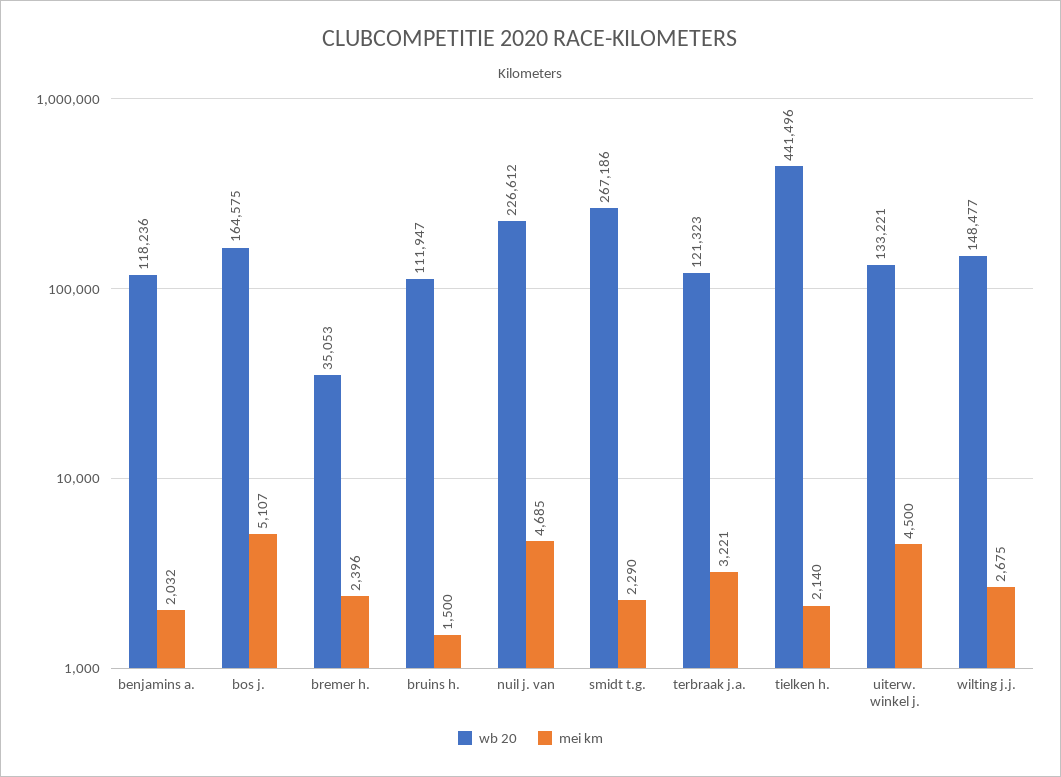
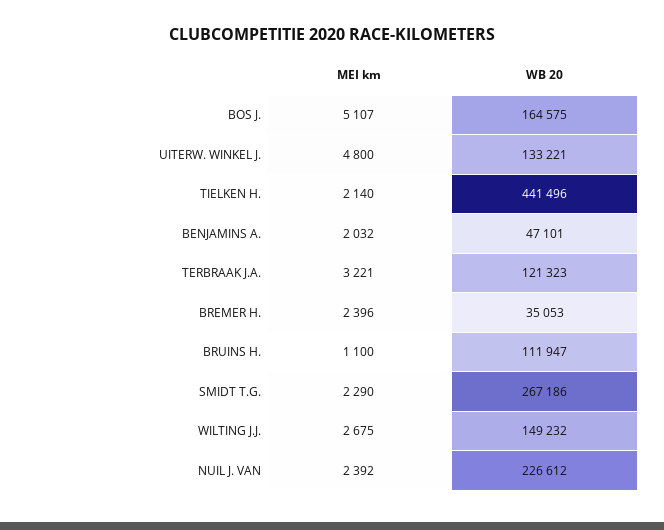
  {
    "wb 20": {
-     "benjamins a.": 118236,
+     "benjamins a.": 47101,
      "bos j.": 164575,
      "bremer h.": 35053,
      "bruins h.": 111947,
      "nuil j. van": 226612,
      "smidt t.g.": 267186,
      "terbraak j.a.": 121323,
      "tielken h.": 441496,
      "uiterw. winkel j.": 133221,
-     "wilting j.j.": 148477
+     "wilting j.j.": 149232
    },
    "mei km": {
      "benjamins a.": 2032,
      "bos j.": 5107,
      "bremer h.": 2396,
-     "bruins h.": 1500,
+     "bruins h.": 1100,
-     "nuil j. van": 4685,
+     "nuil j. van": 2392,
      "smidt t.g.": 2290,
      "terbraak j.a.": 3221,
      "tielken h.": 2140,
-     "uiterw. winkel j.": 4500,
+     "uiterw. winkel j.": 4800,
      "wilting j.j.": 2675
    }
  }

